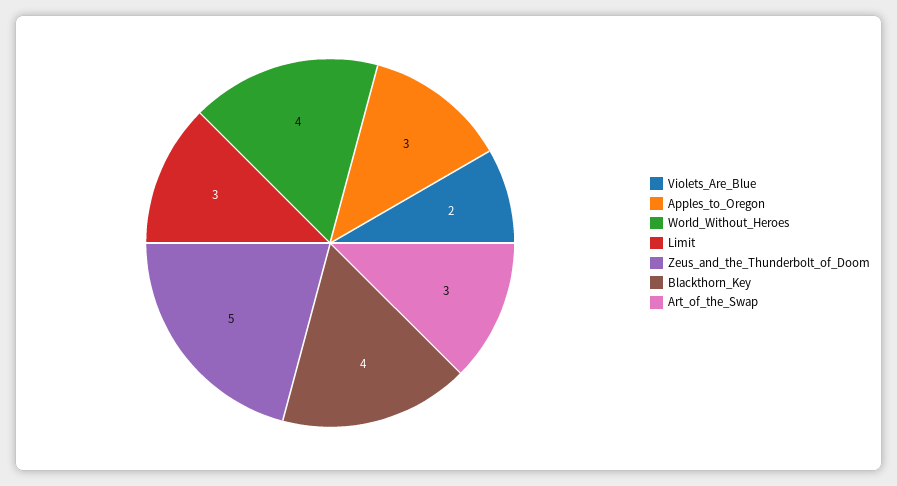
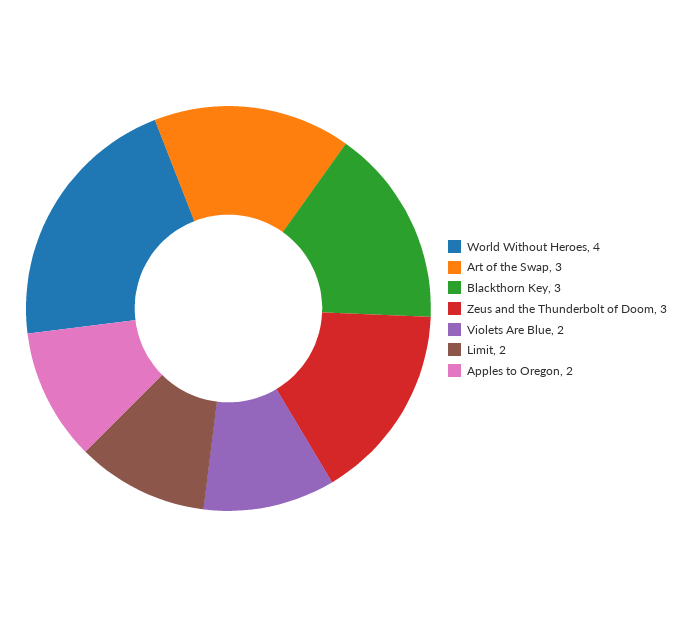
  {
    "Violets_Are_Blue": 2,
-   "Apples_to_Oregon": 3,
+   "Apples_to_Oregon": 2,
    "World_Without_Heroes": 4,
-   "Limit": 3,
+   "Limit": 2,
-   "Zeus_and_the_Thunderbolt_of_Doom": 5,
+   "Zeus_and_the_Thunderbolt_of_Doom": 3,
-   "Blackthorn_Key": 4,
+   "Blackthorn_Key": 3,
    "Art_of_the_Swap": 3
  }

